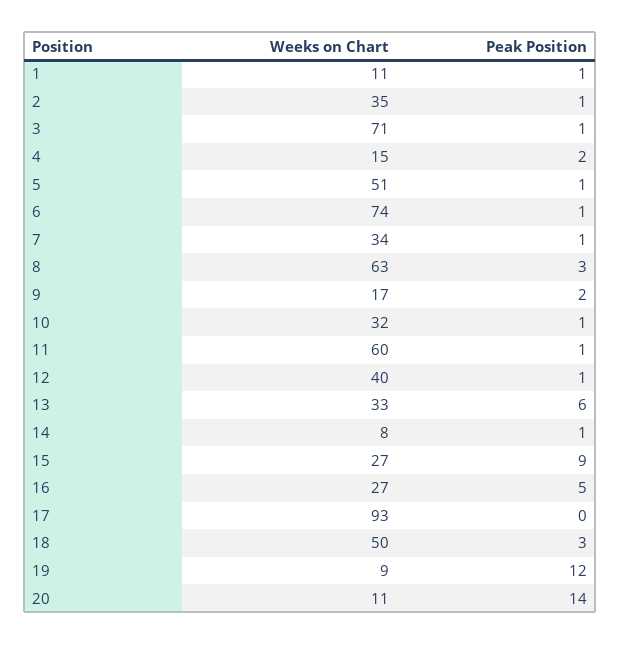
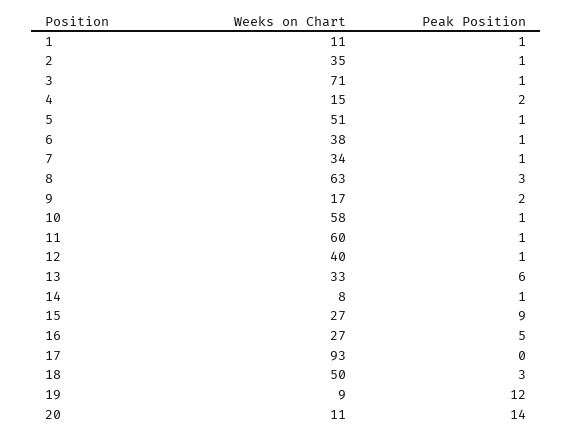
  {
    "Weeks on Chart": {
      "1": 11,
      "2": 35,
      "3": 71,
      "4": 15,
      "5": 51,
-     "6": 74,
+     "6": 38,
      "7": 34,
      "8": 63,
      "9": 17,
-     "10": 32,
+     "10": 58,
      "11": 60,
      "12": 40,
      "13": 33,
      "14": 8,
      "15": 27,
      "16": 27,
      "17": 93,
      "18": 50,
      "19": 9,
      "20": 11
    },
    "Peak Position": {
      "1": 1,
      "2": 1,
      "3": 1,
      "4": 2,
      "5": 1,
      "6": 1,
      "7": 1,
      "8": 3,
      "9": 2,
      "10": 1,
      "11": 1,
      "12": 1,
      "13": 6,
      "14": 1,
      "15": 9,
      "16": 5,
      "17": 0,
      "18": 3,
      "19": 12,
      "20": 14
    }
  }

